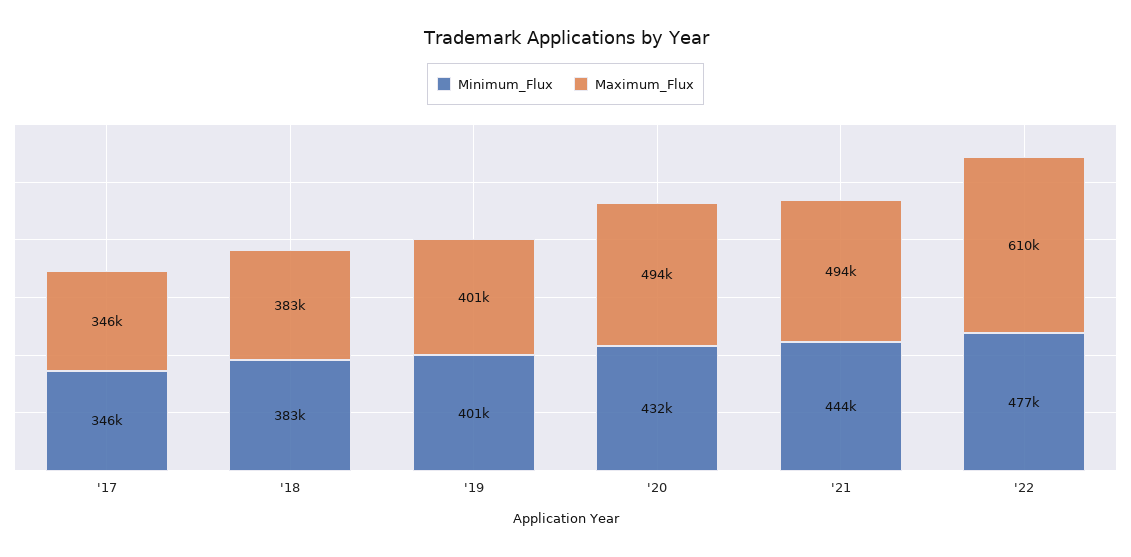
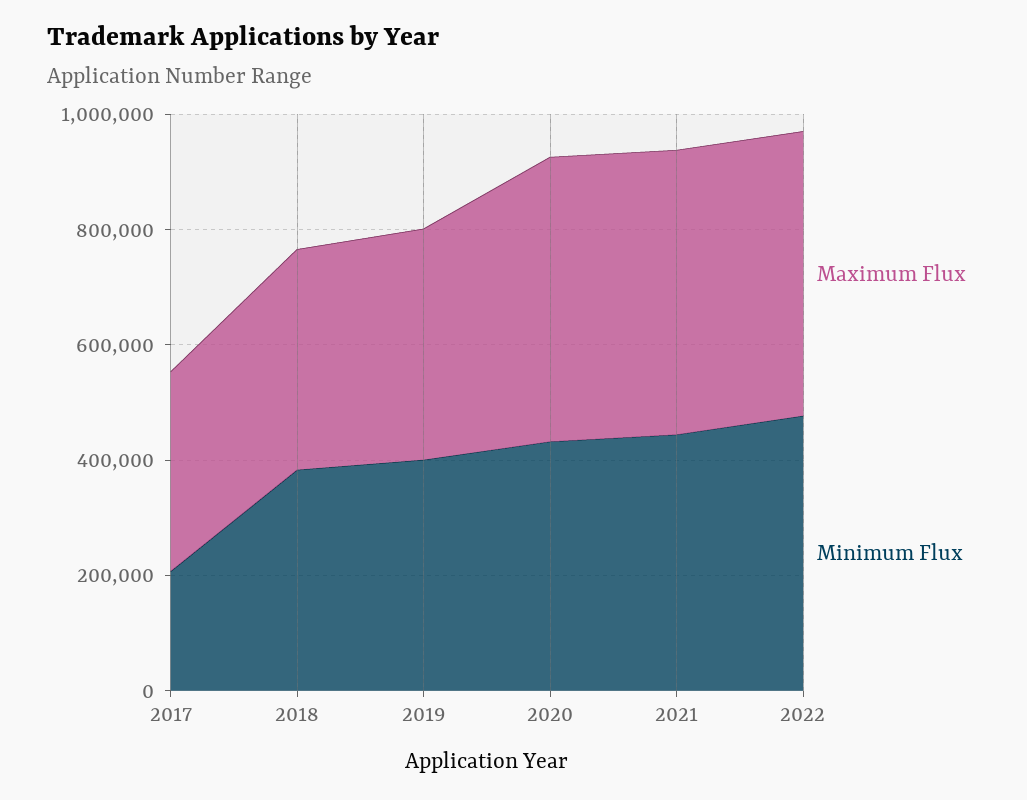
  {
    "Minimum_Flux": {
-     "'17": 346000,
+     "'17": 200000,
      "'18": 383000,
      "'19": 401000,
      "'20": 432000,
      "'21": 444000,
      "'22": 477000
    },
    "Maximum_Flux": {
      "'17": 346000,
      "'18": 383000,
      "'19": 401000,
      "'20": 494000,
      "'21": 494000,
-     "'22": 610000
+     "'22": 500000
    }
  }

